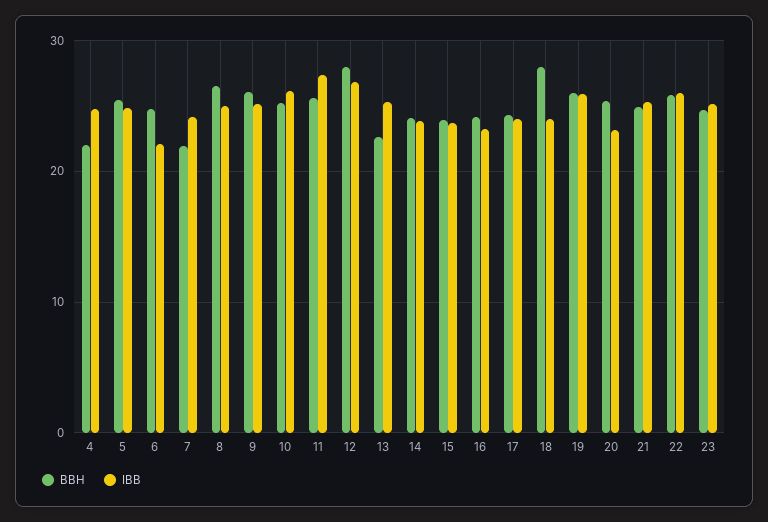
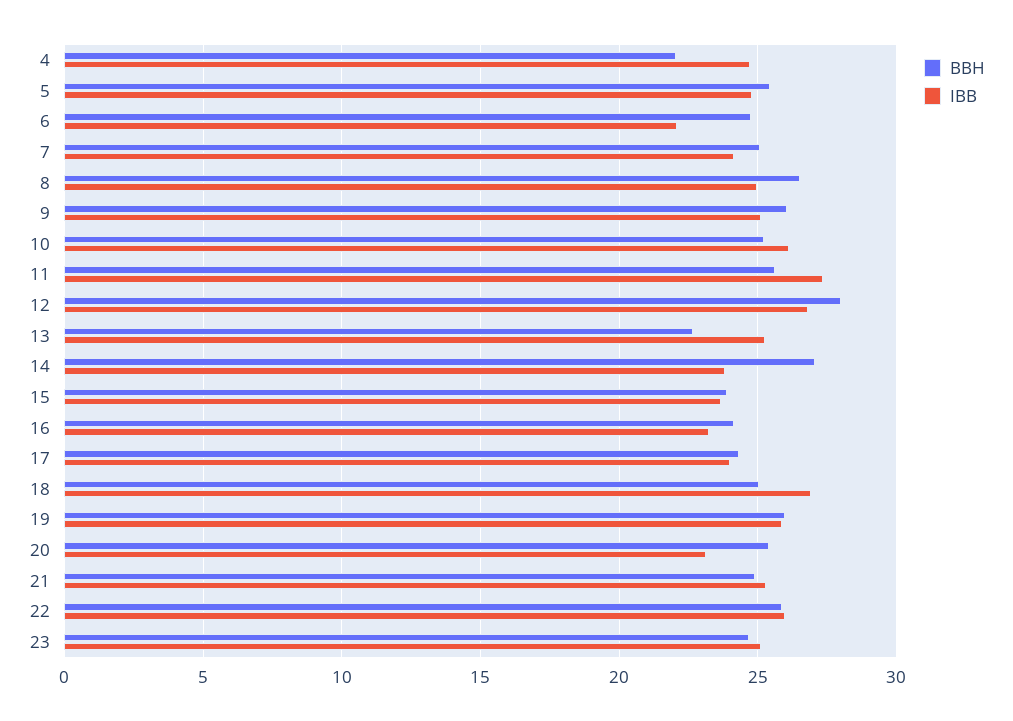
  {
    "BBH": {
      "4": 22,
      "5": 25.5,
      "6": 25,
-     "7": 22,
+     "7": 25,
      "8": 26.5,
      "9": 26,
      "10": 25,
      "11": 25.5,
      "12": 28,
      "13": 22.5,
-     "14": 24,
+     "14": 27,
      "15": 24,
      "16": 24,
      "17": 24.5,
-     "18": 28,
+     "18": 25,
      "19": 26,
      "20": 25.5,
      "21": 25,
      "22": 26,
      "23": 24.5
    },
    "IBB": {
      "4": 24.5,
      "5": 25,
      "6": 22,
      "7": 24,
      "8": 25,
      "9": 25,
      "10": 26,
      "11": 27.5,
      "12": 27,
      "13": 25.5,
      "14": 24,
      "15": 23.5,
      "16": 23.5,
      "17": 24,
-     "18": 24,
+     "18": 27,
      "19": 26,
      "20": 23,
      "21": 25.5,
      "22": 26,
      "23": 25
    }
  }

